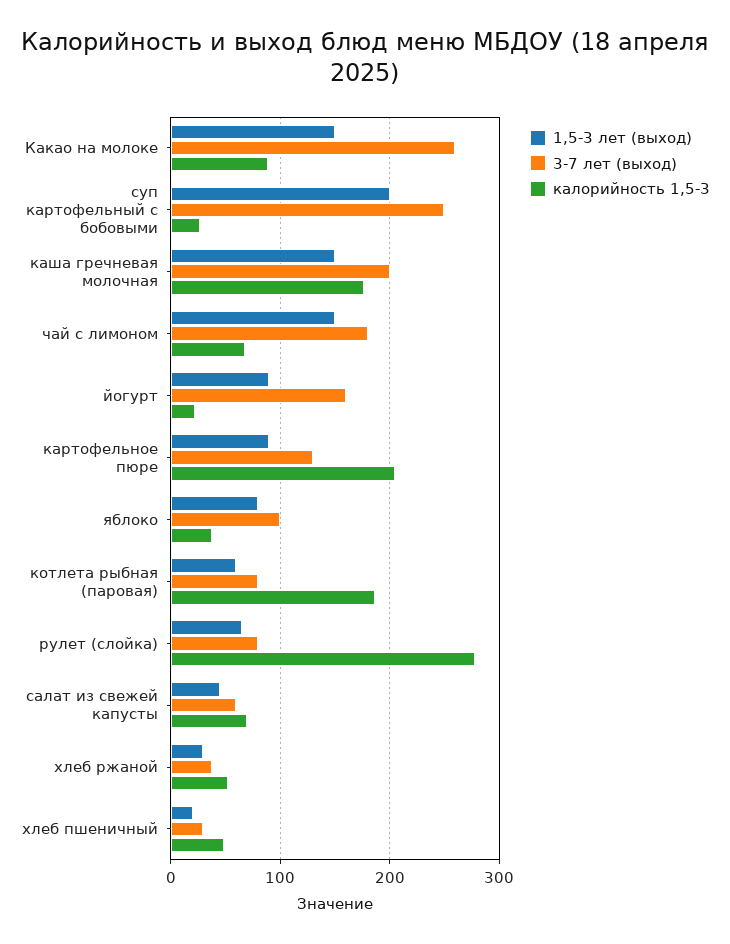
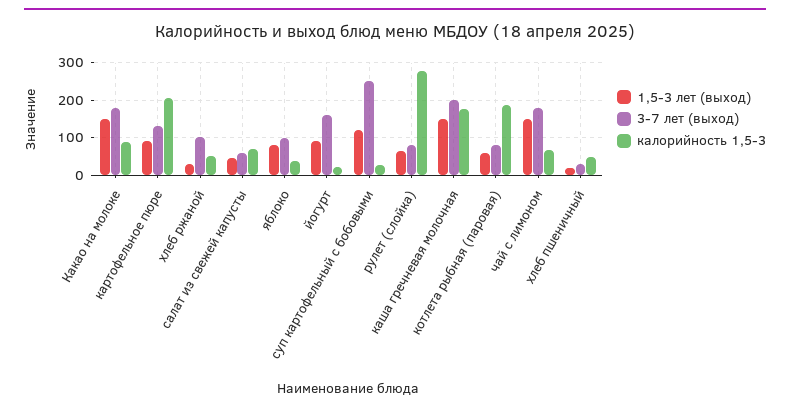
  {
    "1,5-3 лет (выход)": {
      "Какао на молоке": 150,
-     "суп картофельный с бобовыми": 200,
+     "суп картофельный с бобовыми": 120,
      "каша гречневая молочная": 150,
      "чай с лимоном": 150,
      "йогурт": 90,
      "картофельное пюре": 90,
      "яблоко": 80,
      "котлета рыбная (паровая)": 60,
      "рулет (слойка)": 70,
      "салат из свежей капусты": 50,
      "хлеб ржаной": 30,
      "хлеб пшеничный": 20
    },
    "3-7 лет (выход)": {
-     "Какао на молоке": 260,
+     "Какао на молоке": 180,
      "суп картофельный с бобовыми": 250,
      "каша гречневая молочная": 200,
      "чай с лимоном": 180,
      "йогурт": 160,
      "картофельное пюре": 130,
      "яблоко": 100,
      "котлета рыбная (паровая)": 80,
      "рулет (слойка)": 80,
      "салат из свежей капусты": 60,
-     "хлеб ржаной": 40,
+     "хлеб ржаной": 100,
      "хлеб пшеничный": 30
    },
    "калорийность 1,5-3": {
      "Какао на молоке": 90,
      "суп картофельный с бобовыми": 30,
      "каша гречневая молочная": 180,
      "чай с лимоном": 70,
      "йогурт": 20,
      "картофельное пюре": 210,
      "яблоко": 40,
      "котлета рыбная (паровая)": 190,
      "рулет (слойка)": 280,
      "салат из свежей капусты": 70,
      "хлеб ржаной": 50,
      "хлеб пшеничный": 50
    }
  }

